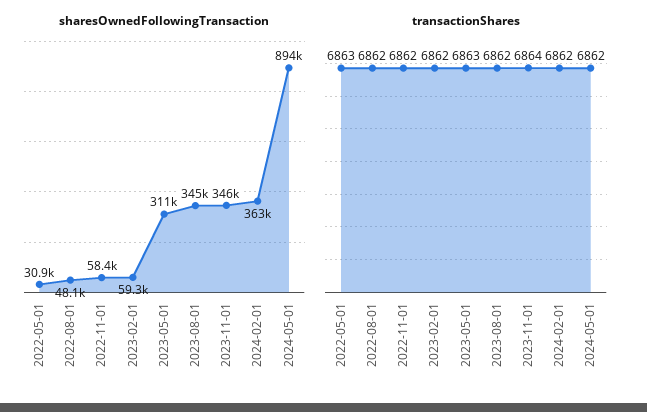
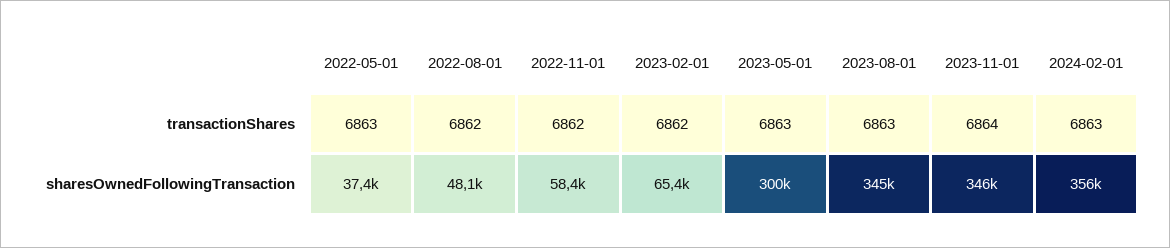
  {
    "sharesOwnedFollowingTransaction": {
-     "2022-05-01": 30900,
+     "2022-05-01": 37400,
      "2022-08-01": 48100,
      "2022-11-01": 58400,
-     "2023-02-01": 59300,
+     "2023-02-01": 65400,
-     "2023-05-01": 311000,
+     "2023-05-01": 300000,
      "2023-08-01": 345000,
      "2023-11-01": 346000,
-     "2024-02-01": 363000,
+     "2024-02-01": 356000
-     "2024-05-01": 894000
    },
    "transactionShares": {
      "2022-05-01": 6863,
      "2022-08-01": 6862,
      "2022-11-01": 6862,
      "2023-02-01": 6862,
      "2023-05-01": 6863,
-     "2023-08-01": 6862,
+     "2023-08-01": 6863,
      "2023-11-01": 6864,
-     "2024-02-01": 6862,
+     "2024-02-01": 6863
-     "2024-05-01": 6862
    }
  }

